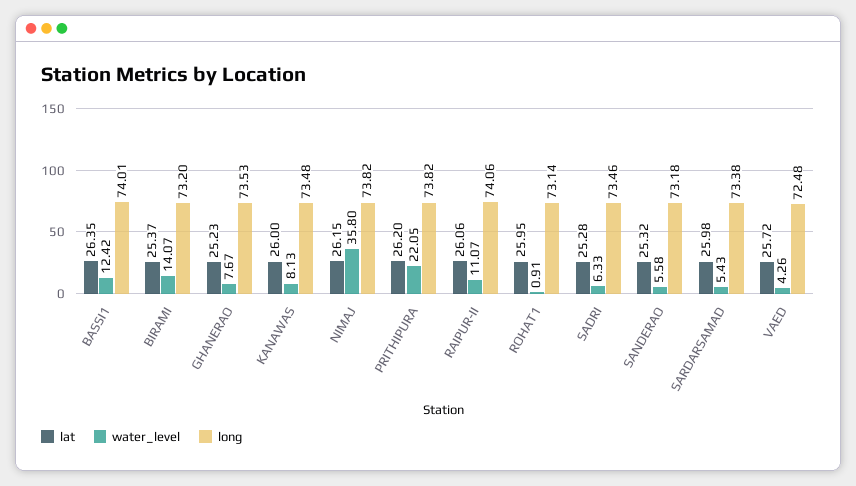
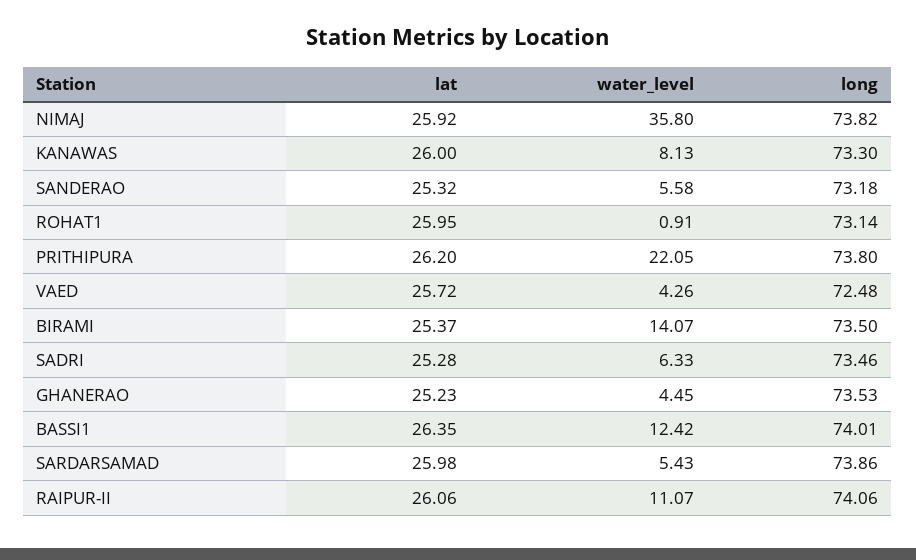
  {
    "lat": {
      "BASSI1": 26.35,
      "BIRAMI": 25.37,
      "GHANERAO": 25.23,
      "KANAWAS": 26,
-     "NIMAJ": 26.15,
+     "NIMAJ": 25.92,
      "PRITHIPURA": 26.2,
      "RAIPUR-II": 26.06,
      "ROHAT1": 25.95,
      "SADRI": 25.28,
      "SANDERAO": 25.32,
      "SARDARSAMAD": 25.98,
      "VAED": 25.72
    },
    "water_level": {
      "BASSI1": 12.42,
      "BIRAMI": 14.07,
-     "GHANERAO": 7.67,
+     "GHANERAO": 4.45,
      "KANAWAS": 8.13,
      "NIMAJ": 35.8,
      "PRITHIPURA": 22.05,
      "RAIPUR-II": 11.07,
      "ROHAT1": 0.91,
      "SADRI": 6.33,
      "SANDERAO": 5.58,
      "SARDARSAMAD": 5.43,
      "VAED": 4.26
    },
    "long": {
      "BASSI1": 74.01,
-     "BIRAMI": 73.2,
+     "BIRAMI": 73.5,
      "GHANERAO": 73.53,
-     "KANAWAS": 73.48,
+     "KANAWAS": 73.3,
      "NIMAJ": 73.82,
-     "PRITHIPURA": 73.82,
+     "PRITHIPURA": 73.8,
      "RAIPUR-II": 74.06,
      "ROHAT1": 73.14,
      "SADRI": 73.46,
      "SANDERAO": 73.18,
-     "SARDARSAMAD": 73.38,
+     "SARDARSAMAD": 73.86,
      "VAED": 72.48
    }
  }

